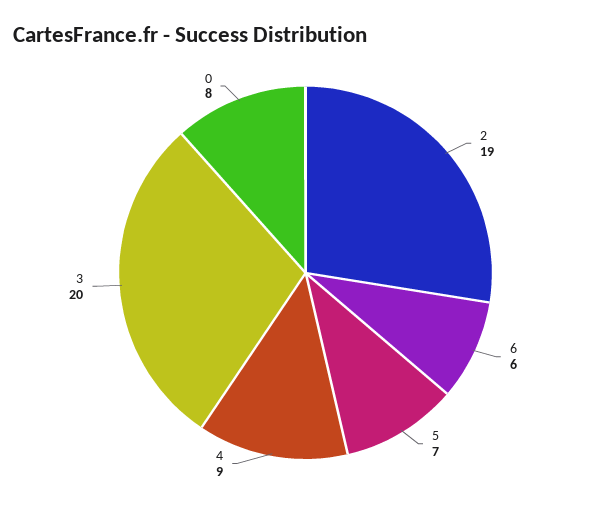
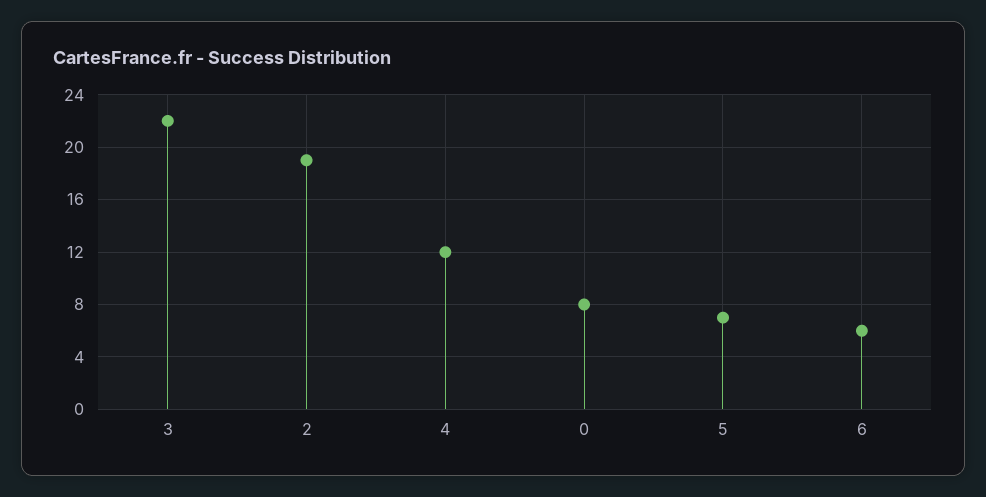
  {
    "2": 19,
    "6": 6,
    "5": 7,
-   "4": 9,
+   "4": 12,
-   "3": 20,
+   "3": 22,
    "0": 8
  }

